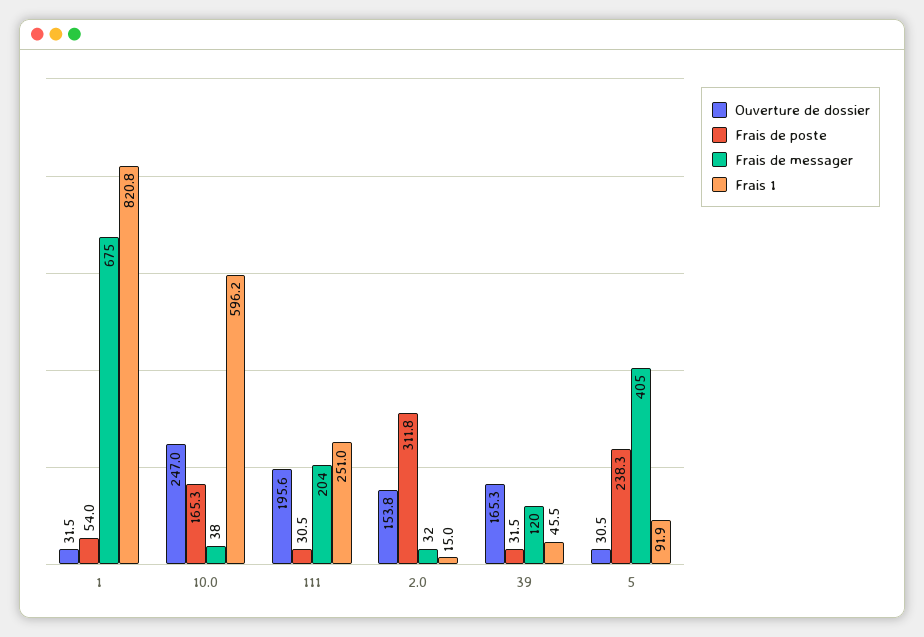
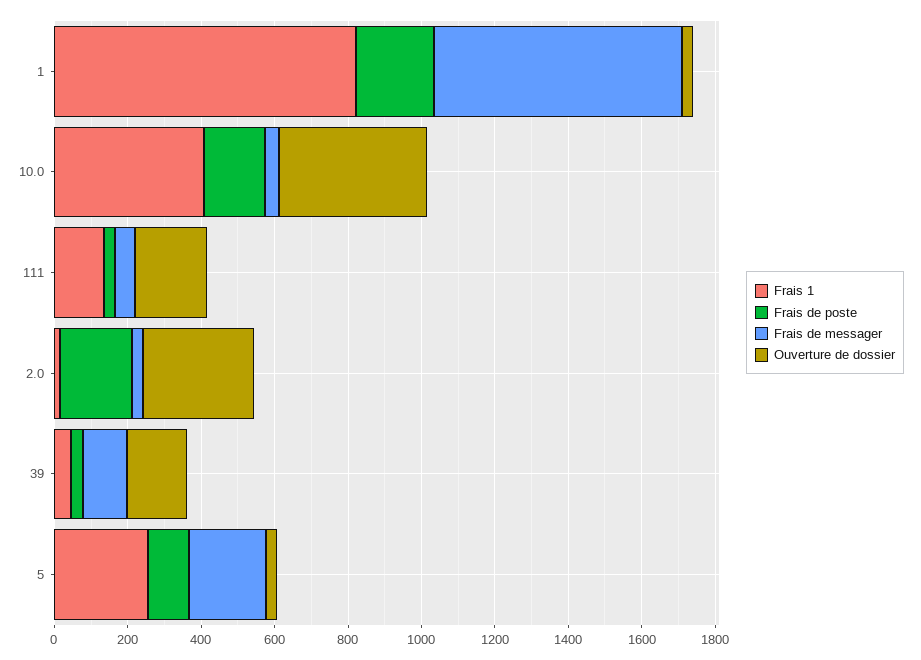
  {
    "Ouverture de dossier": {
      "1": 31.5,
-     "10.0": 247,
+     "10.0": 400,
      "111": 195.6,
-     "2.0": 153.8,
+     "2.0": 300,
      "39": 165.3,
      "5": 30.5
    },
    "Frais de poste": {
-     "1": 54,
+     "1": 200,
      "10.0": 165.3,
      "111": 30.5,
-     "2.0": 311.8,
+     "2.0": 200,
      "39": 31.5,
-     "5": 238.3
+     "5": 100
    },
    "Frais de messager": {
      "1": 675,
      "10.0": 38,
-     "111": 204,
+     "111": 50,
      "2.0": 32,
      "39": 120,
-     "5": 405
+     "5": 200
    },
    "Frais 1": {
      "1": 820.8,
-     "10.0": 596.2,
+     "10.0": 400,
-     "111": 251,
+     "111": 150,
      "2.0": 15,
      "39": 45.5,
-     "5": 91.9
+     "5": 250
    }
  }

